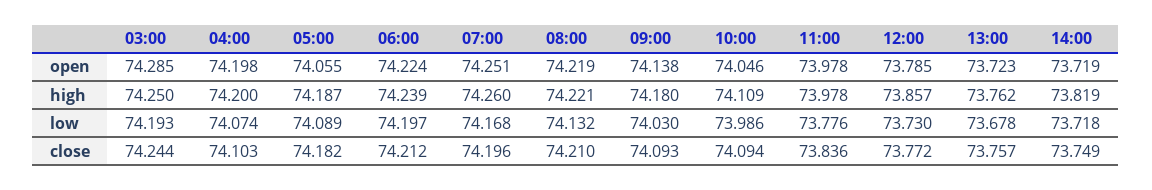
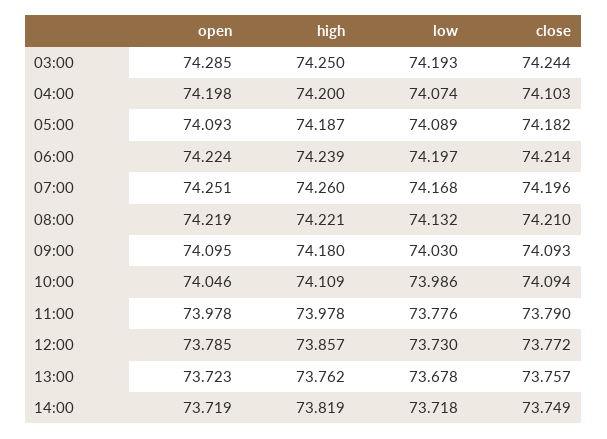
  {
    "03:00": {
      "open": 74.285,
      "high": 74.25,
      "low": 74.193,
      "close": 74.244
    },
    "04:00": {
      "open": 74.198,
      "high": 74.2,
      "low": 74.074,
      "close": 74.103
    },
    "05:00": {
-     "open": 74.055,
+     "open": 74.093,
      "high": 74.187,
      "low": 74.089,
      "close": 74.182
    },
    "06:00": {
      "open": 74.224,
      "high": 74.239,
      "low": 74.197,
-     "close": 74.212
+     "close": 74.214
    },
    "07:00": {
      "open": 74.251,
      "high": 74.26,
      "low": 74.168,
      "close": 74.196
    },
    "08:00": {
      "open": 74.219,
      "high": 74.221,
      "low": 74.132,
      "close": 74.21
    },
    "09:00": {
-     "open": 74.138,
+     "open": 74.095,
      "high": 74.18,
      "low": 74.03,
      "close": 74.093
    },
    "10:00": {
      "open": 74.046,
      "high": 74.109,
      "low": 73.986,
      "close": 74.094
    },
    "11:00": {
      "open": 73.978,
      "high": 73.978,
      "low": 73.776,
-     "close": 73.836
+     "close": 73.79
    },
    "12:00": {
      "open": 73.785,
      "high": 73.857,
      "low": 73.73,
      "close": 73.772
    },
    "13:00": {
      "open": 73.723,
      "high": 73.762,
      "low": 73.678,
      "close": 73.757
    },
    "14:00": {
      "open": 73.719,
      "high": 73.819,
      "low": 73.718,
      "close": 73.749
    }
  }

